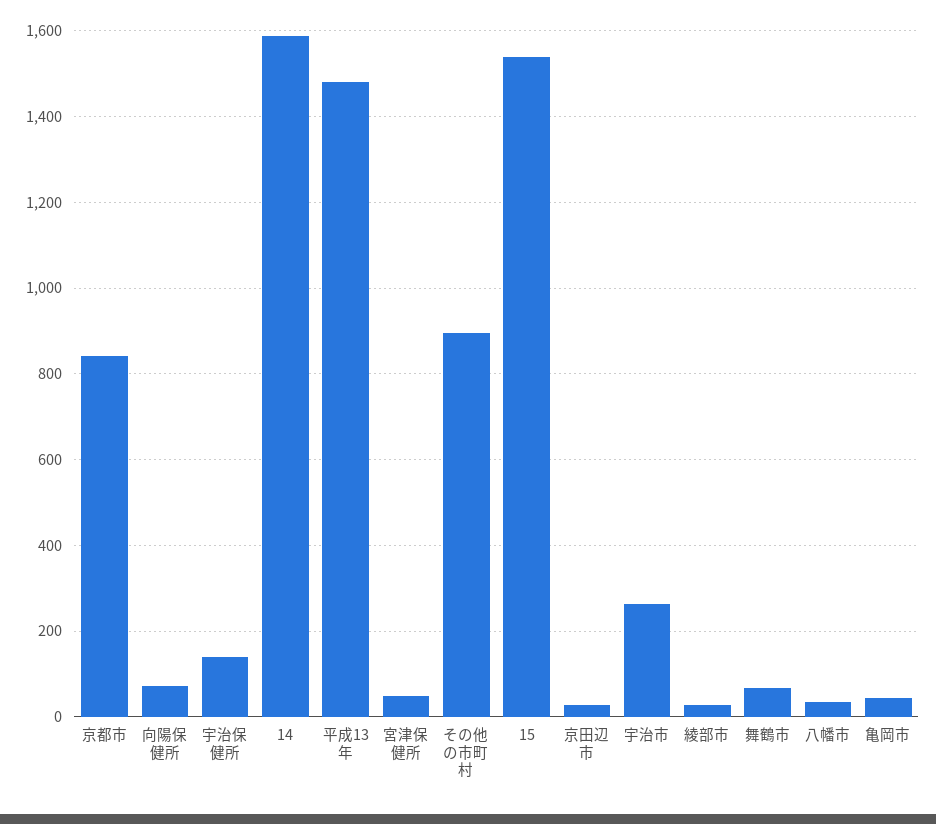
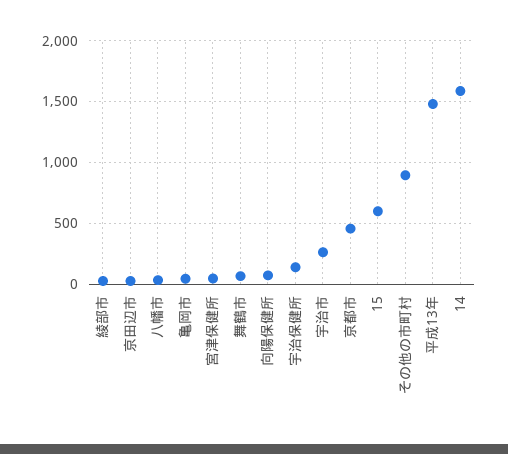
  {
-   "京都市": 840,
+   "京都市": 450,
    "向陽保健所": 80,
    "宇治保健所": 140,
    "14": 1580,
    "平成13年": 1480,
    "宮津保健所": 40,
    "その他の市町村": 900,
-   "15": 1540,
+   "15": 600,
    "京田辺市": 20,
    "宇治市": 260,
    "綾部市": 20,
    "舞鶴市": 60,
    "八幡市": 40,
    "亀岡市": 40
  }

